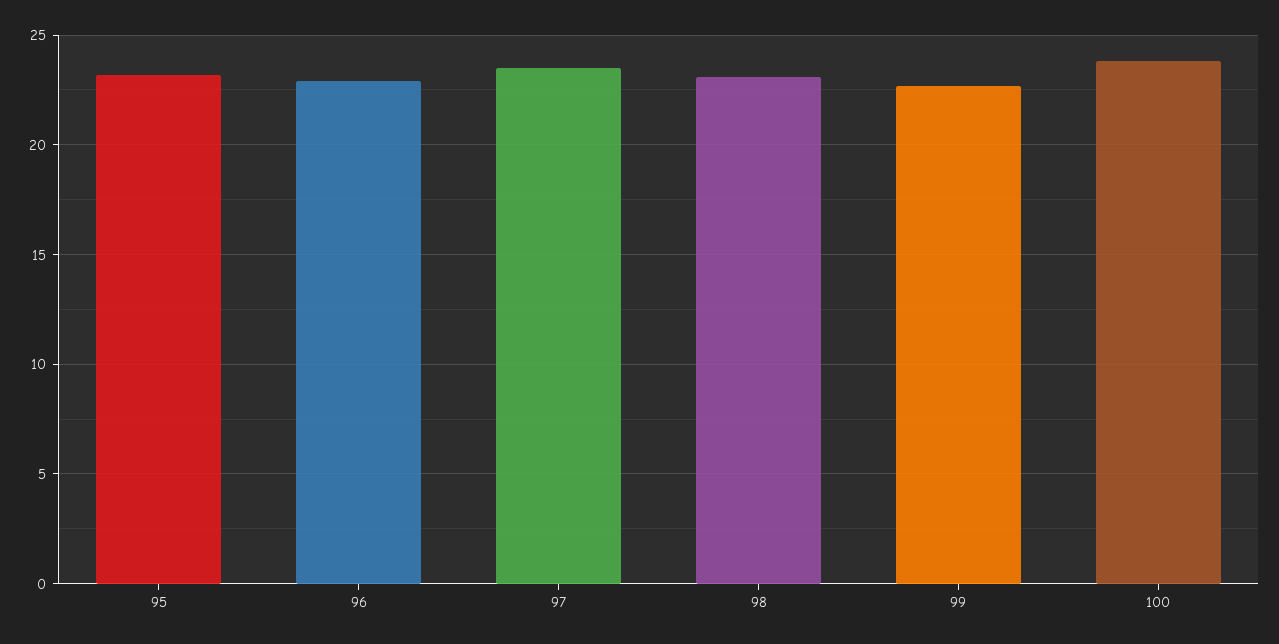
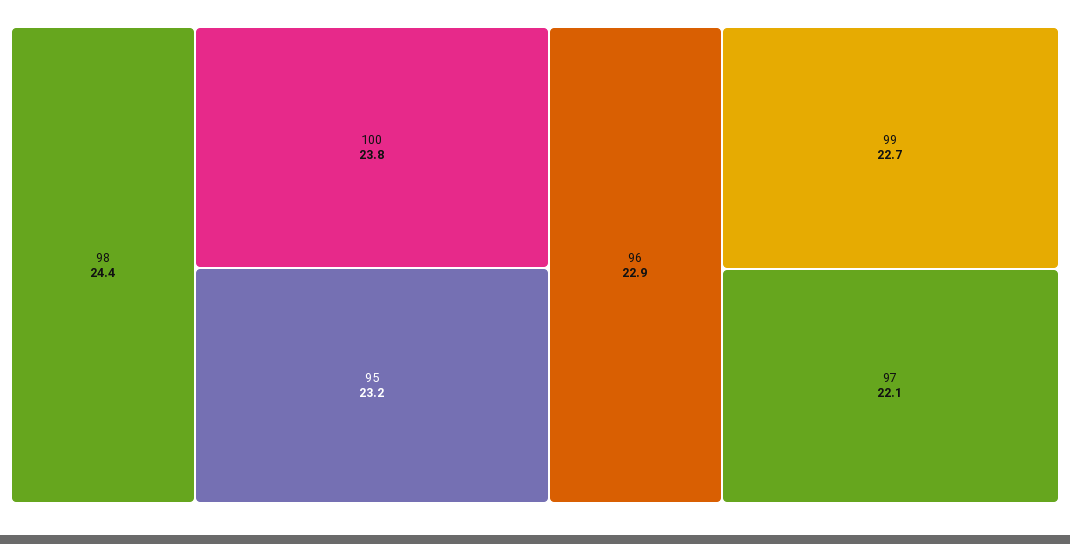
  {
    "95": 23.2,
    "96": 22.9,
-   "97": 23.5,
+   "97": 22.1,
-   "98": 23,
+   "98": 24.4,
    "99": 22.7,
    "100": 23.8
  }

